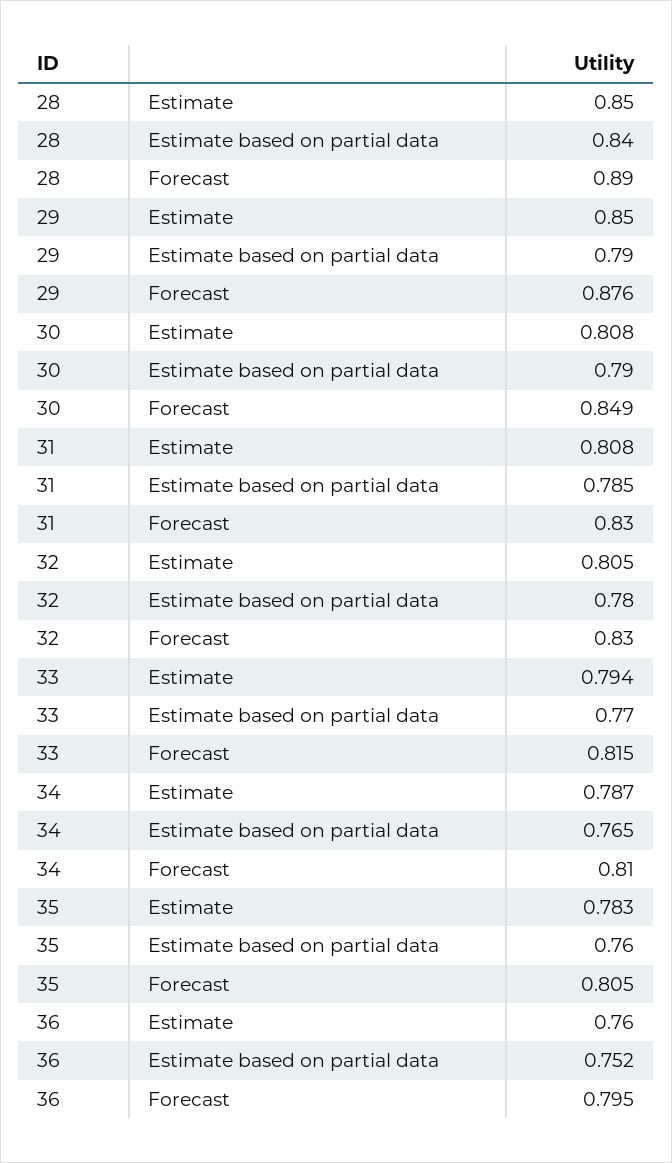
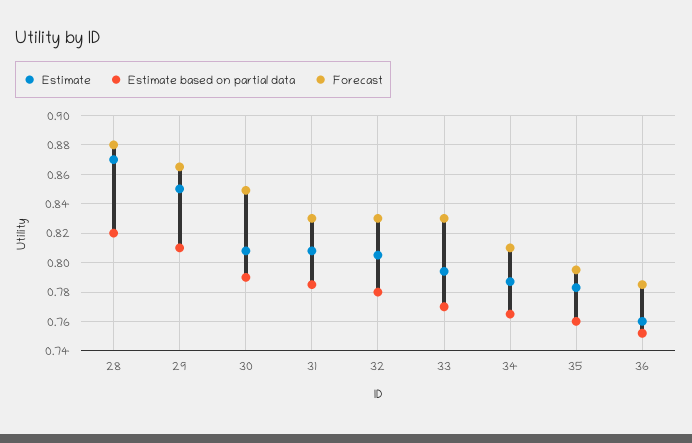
  {
    "Estimate": {
-     "28": 0.85,
+     "28": 0.87,
      "29": 0.85,
      "30": 0.808,
      "31": 0.808,
      "32": 0.805,
      "33": 0.794,
      "34": 0.787,
      "35": 0.783,
      "36": 0.76
    },
    "Estimate based on partial data": {
-     "28": 0.84,
+     "28": 0.82,
-     "29": 0.79,
+     "29": 0.81,
      "30": 0.79,
      "31": 0.785,
      "32": 0.78,
      "33": 0.77,
      "34": 0.765,
      "35": 0.76,
      "36": 0.752
    },
    "Forecast": {
-     "28": 0.89,
+     "28": 0.88,
-     "29": 0.876,
+     "29": 0.865,
      "30": 0.849,
      "31": 0.83,
      "32": 0.83,
-     "33": 0.815,
+     "33": 0.83,
      "34": 0.81,
-     "35": 0.805,
+     "35": 0.795,
-     "36": 0.795
+     "36": 0.785
    }
  }

